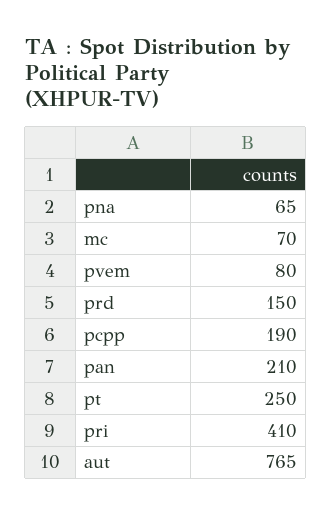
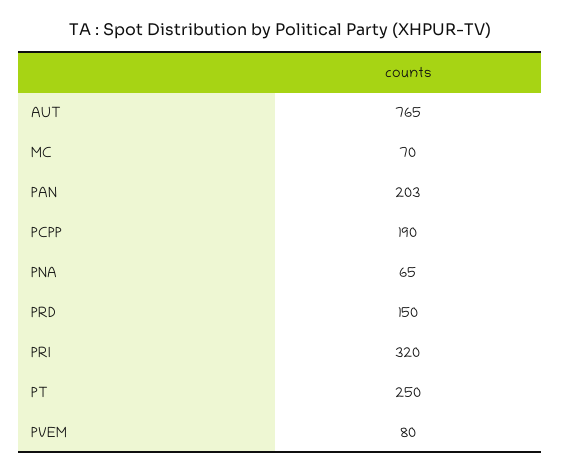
  {
    "pna": 65,
    "mc": 70,
    "pvem": 80,
    "prd": 150,
    "pcpp": 190,
-   "pan": 210,
+   "pan": 203,
    "pt": 250,
-   "pri": 410,
+   "pri": 320,
    "aut": 765
  }

